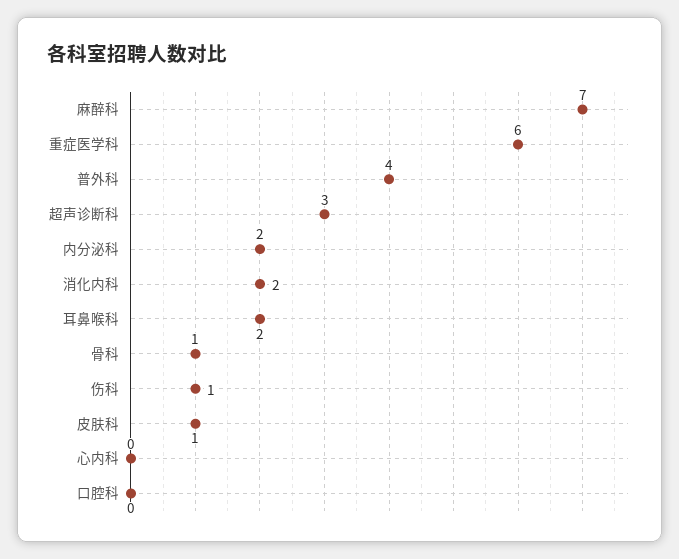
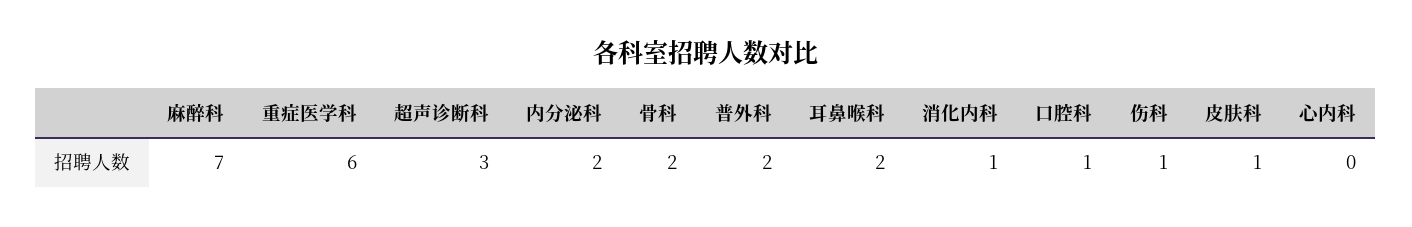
  {
    "麻醉科": 7,
    "重症医学科": 6,
-   "普外科": 4,
+   "普外科": 2,
    "超声诊断科": 3,
    "内分泌科": 2,
-   "消化内科": 2,
+   "消化内科": 1,
    "耳鼻喉科": 2,
-   "骨科": 1,
+   "骨科": 2,
    "伤科": 1,
    "皮肤科": 1,
    "心内科": 0,
-   "口腔科": 0
+   "口腔科": 1
  }

